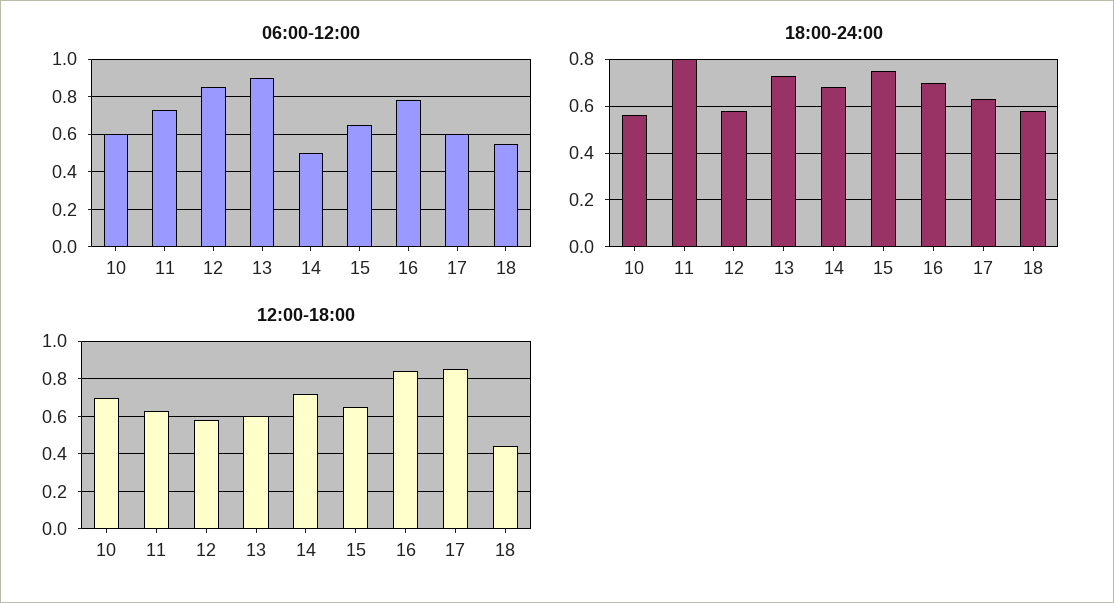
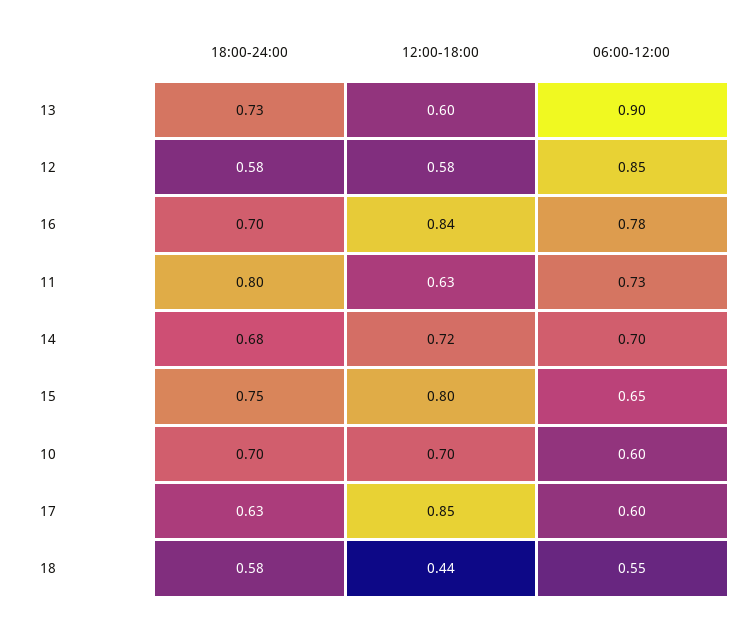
  {
    "06:00-12:00": {
      "10": 0.6,
      "11": 0.73,
      "12": 0.85,
      "13": 0.9,
-     "14": 0.5,
+     "14": 0.7,
      "15": 0.65,
      "16": 0.78,
      "17": 0.6,
      "18": 0.55
    },
    "18:00-24:00": {
-     "10": 0.55,
+     "10": 0.7,
      "11": 0.8,
      "12": 0.58,
      "13": 0.73,
      "14": 0.68,
      "15": 0.75,
      "16": 0.7,
      "17": 0.63,
      "18": 0.58
    },
    "12:00-18:00": {
      "10": 0.7,
      "11": 0.63,
      "12": 0.58,
      "13": 0.6,
      "14": 0.72,
-     "15": 0.65,
+     "15": 0.8,
      "16": 0.84,
      "17": 0.85,
      "18": 0.44
    }
  }

